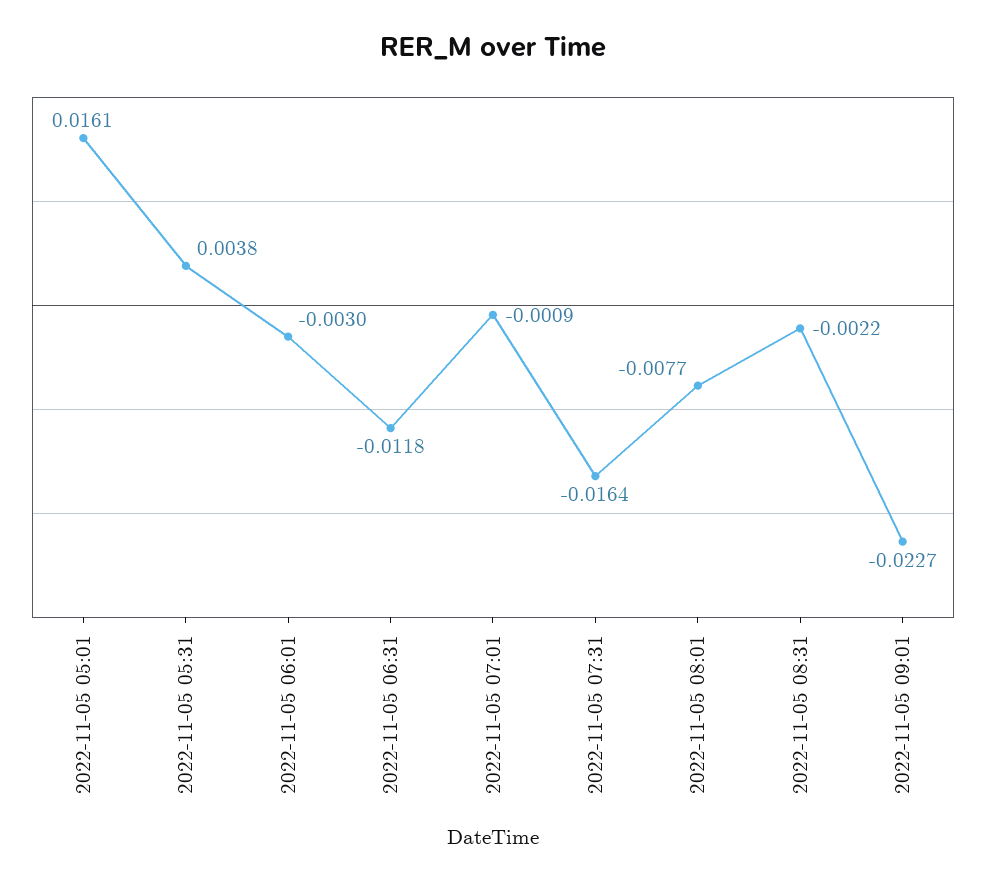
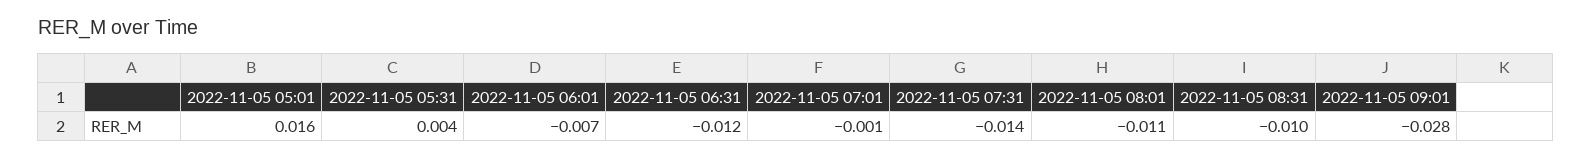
  {
    "2022-11-05 05:01": 0.0161,
    "2022-11-05 05:31": 0.0038,
-   "2022-11-05 06:01": -0.003,
+   "2022-11-05 06:01": -0.007,
    "2022-11-05 06:31": -0.0118,
    "2022-11-05 07:01": -0.0009,
-   "2022-11-05 07:31": -0.0164,
+   "2022-11-05 07:31": -0.014,
-   "2022-11-05 08:01": -0.0077,
+   "2022-11-05 08:01": -0.011,
-   "2022-11-05 08:31": -0.0022,
+   "2022-11-05 08:31": -0.01,
-   "2022-11-05 09:01": -0.0227
+   "2022-11-05 09:01": -0.028
  }

